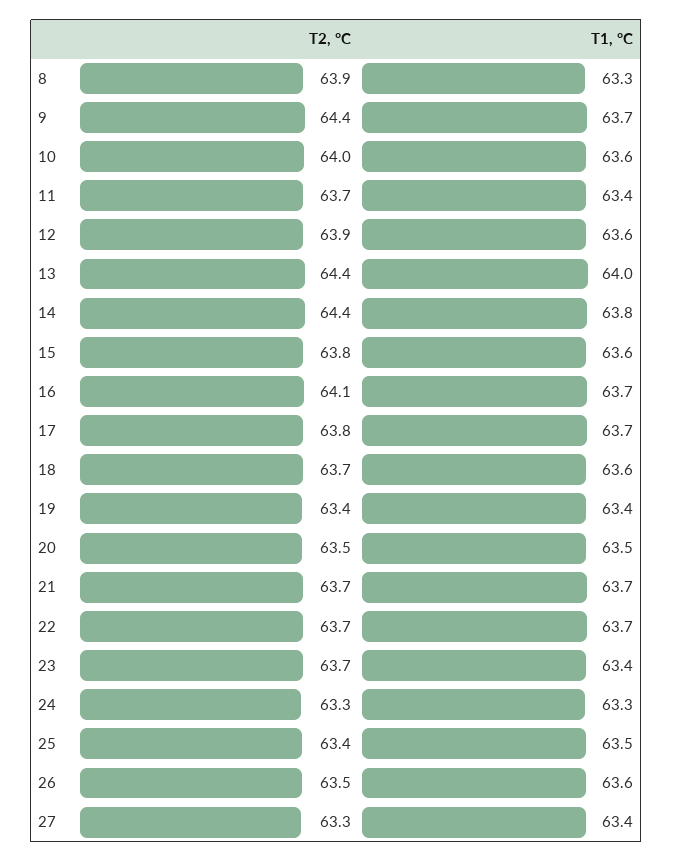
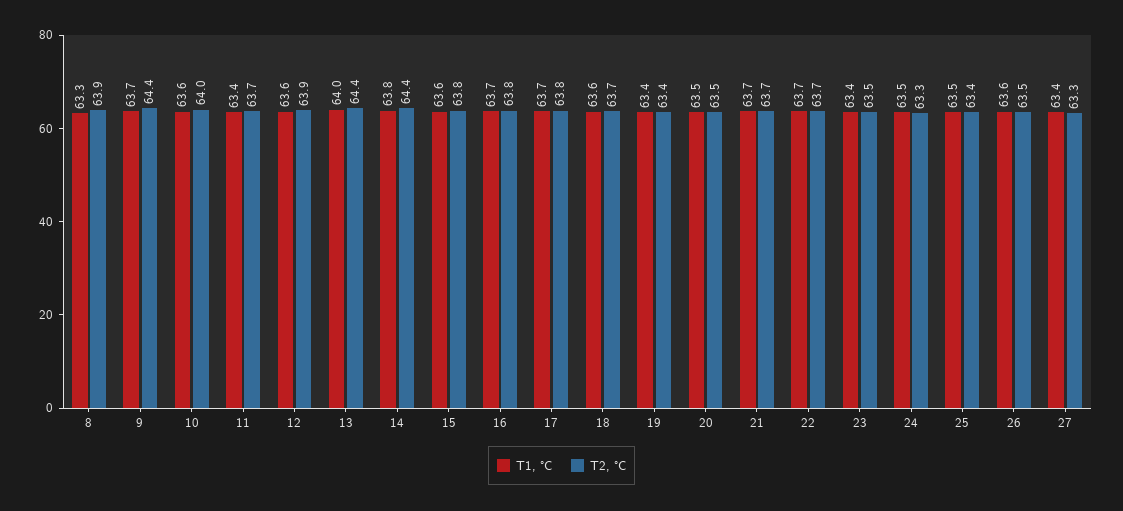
  {
    "T2, °C": {
      "8": 63.9,
      "9": 64.4,
      "10": 64,
      "11": 63.7,
      "12": 63.9,
      "13": 64.4,
      "14": 64.4,
      "15": 63.8,
-     "16": 64.1,
+     "16": 63.8,
      "17": 63.8,
      "18": 63.7,
      "19": 63.4,
      "20": 63.5,
      "21": 63.7,
      "22": 63.7,
-     "23": 63.7,
+     "23": 63.5,
      "24": 63.3,
      "25": 63.4,
      "26": 63.5,
      "27": 63.3
    },
    "T1, °C": {
      "8": 63.3,
      "9": 63.7,
      "10": 63.6,
      "11": 63.4,
      "12": 63.6,
      "13": 64,
      "14": 63.8,
      "15": 63.6,
      "16": 63.7,
      "17": 63.7,
      "18": 63.6,
      "19": 63.4,
      "20": 63.5,
      "21": 63.7,
      "22": 63.7,
      "23": 63.4,
-     "24": 63.3,
+     "24": 63.5,
      "25": 63.5,
      "26": 63.6,
      "27": 63.4
    }
  }

